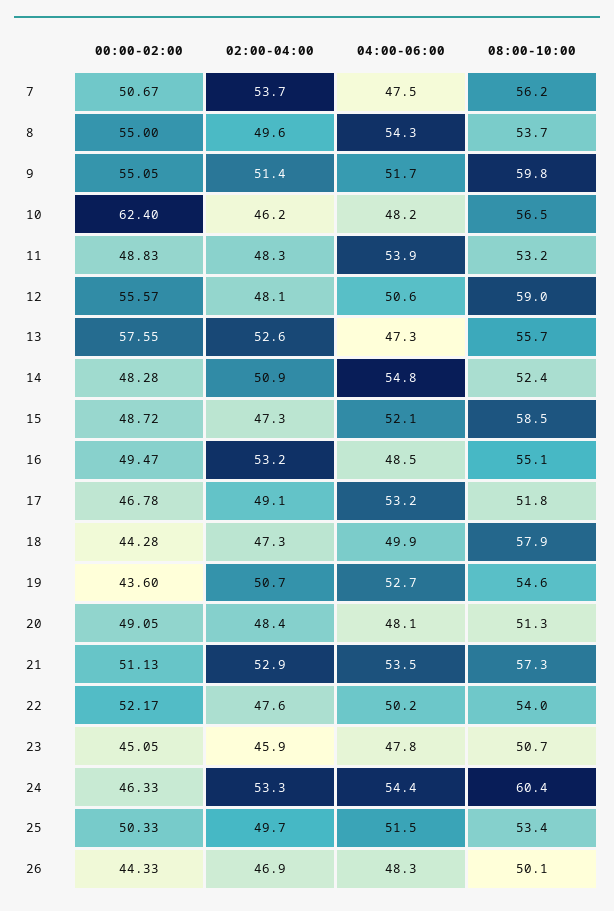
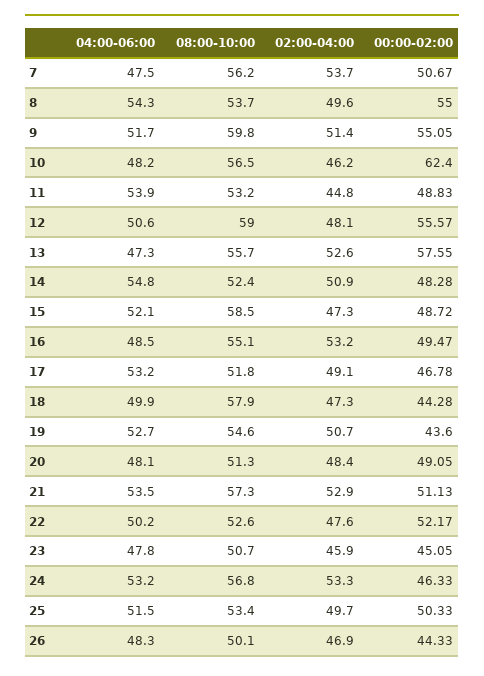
  {
    "00:00-02:00": {
      "7": 50.67,
      "8": 55,
      "9": 55.05,
      "10": 62.4,
      "11": 48.83,
      "12": 55.57,
      "13": 57.55,
      "14": 48.28,
      "15": 48.72,
      "16": 49.47,
      "17": 46.78,
      "18": 44.28,
      "19": 43.6,
      "20": 49.05,
      "21": 51.13,
      "22": 52.17,
      "23": 45.05,
      "24": 46.33,
      "25": 50.33,
      "26": 44.33
    },
    "02:00-04:00": {
      "7": 53.7,
      "8": 49.6,
      "9": 51.4,
      "10": 46.2,
-     "11": 48.3,
+     "11": 44.8,
      "12": 48.1,
      "13": 52.6,
      "14": 50.9,
      "15": 47.3,
      "16": 53.2,
      "17": 49.1,
      "18": 47.3,
      "19": 50.7,
      "20": 48.4,
      "21": 52.9,
      "22": 47.6,
      "23": 45.9,
      "24": 53.3,
      "25": 49.7,
      "26": 46.9
    },
    "04:00-06:00": {
      "7": 47.5,
      "8": 54.3,
      "9": 51.7,
      "10": 48.2,
      "11": 53.9,
      "12": 50.6,
      "13": 47.3,
      "14": 54.8,
      "15": 52.1,
      "16": 48.5,
      "17": 53.2,
      "18": 49.9,
      "19": 52.7,
      "20": 48.1,
      "21": 53.5,
      "22": 50.2,
      "23": 47.8,
-     "24": 54.4,
+     "24": 53.2,
      "25": 51.5,
      "26": 48.3
    },
    "08:00-10:00": {
      "7": 56.2,
      "8": 53.7,
      "9": 59.8,
      "10": 56.5,
      "11": 53.2,
      "12": 59,
      "13": 55.7,
      "14": 52.4,
      "15": 58.5,
      "16": 55.1,
      "17": 51.8,
      "18": 57.9,
      "19": 54.6,
      "20": 51.3,
      "21": 57.3,
-     "22": 54,
+     "22": 52.6,
      "23": 50.7,
-     "24": 60.4,
+     "24": 56.8,
      "25": 53.4,
      "26": 50.1
    }
  }

